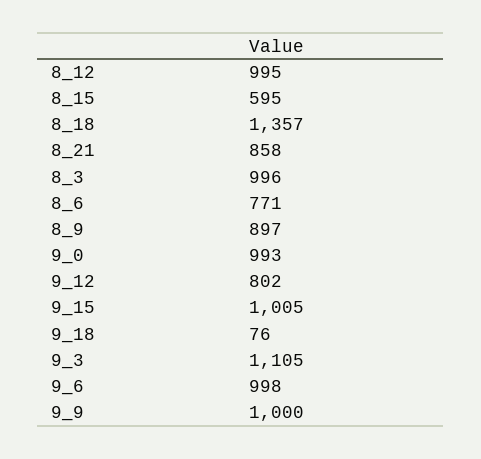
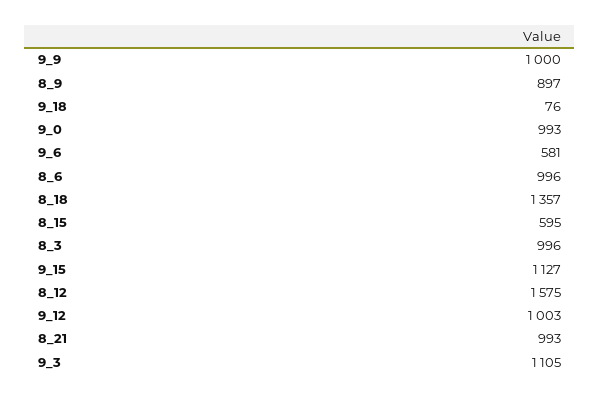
  {
-   "8_12": 995,
+   "8_12": 1575,
    "8_15": 595,
    "8_18": 1357,
-   "8_21": 858,
+   "8_21": 993,
    "8_3": 996,
-   "8_6": 771,
+   "8_6": 996,
    "8_9": 897,
    "9_0": 993,
-   "9_12": 802,
+   "9_12": 1003,
-   "9_15": 1005,
+   "9_15": 1127,
    "9_18": 76,
    "9_3": 1105,
-   "9_6": 998,
+   "9_6": 581,
    "9_9": 1000
  }

